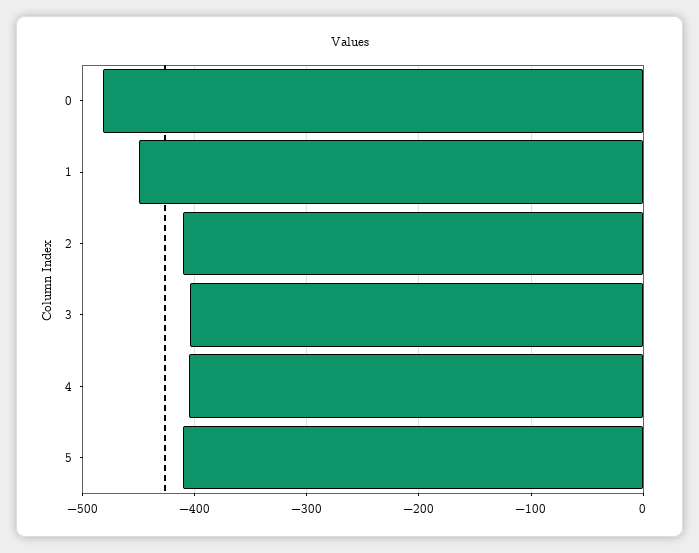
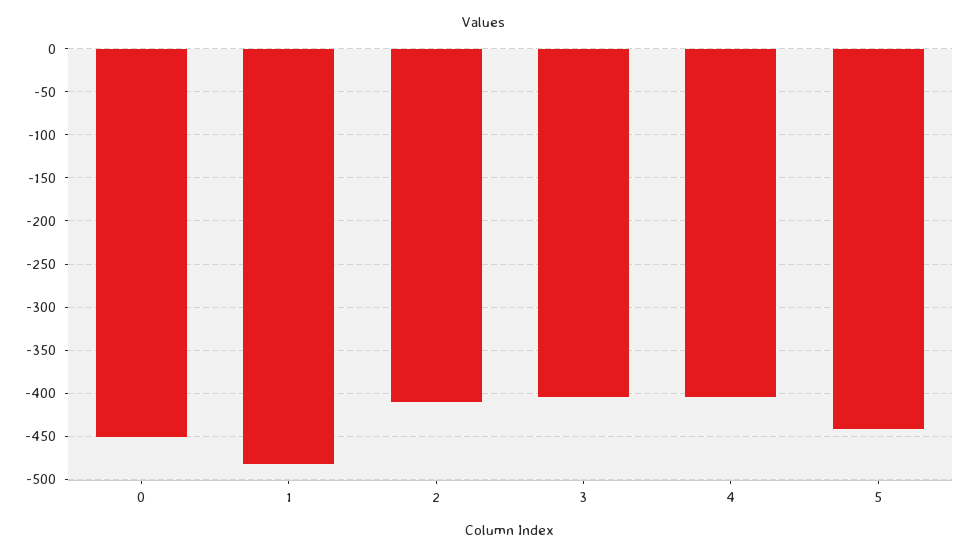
  {
-   "0": -480,
+   "0": -450,
-   "1": -450,
+   "1": -480,
    "2": -410,
    "3": -400,
    "4": -400,
-   "5": -410
+   "5": -440
  }

